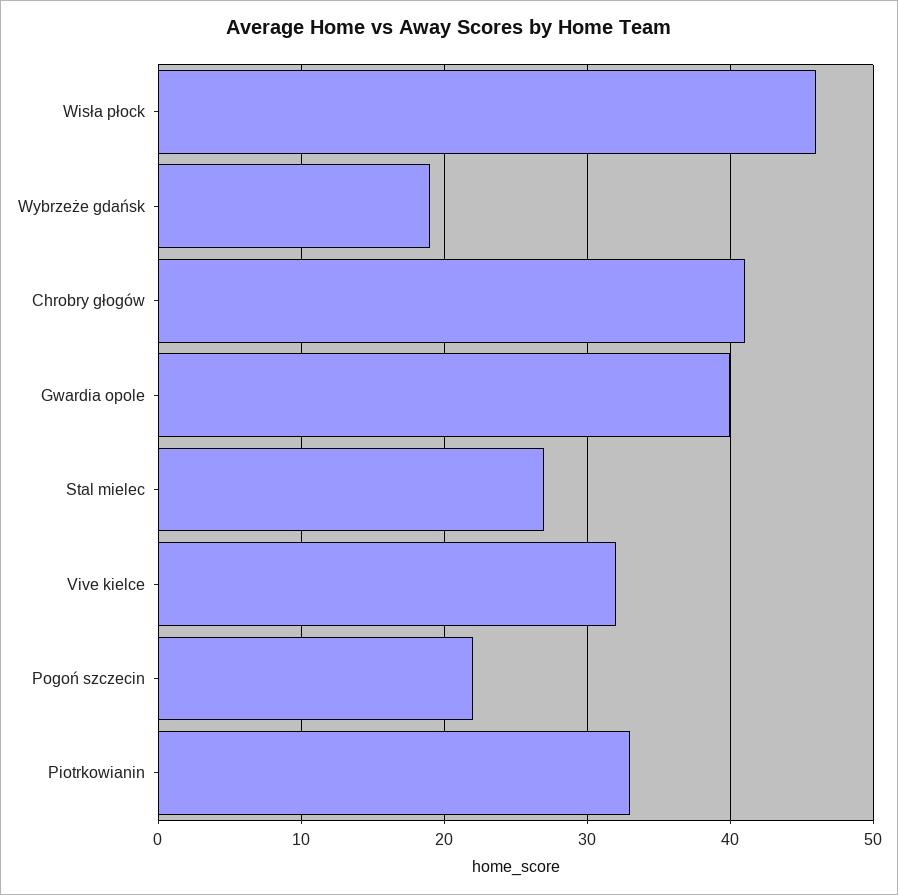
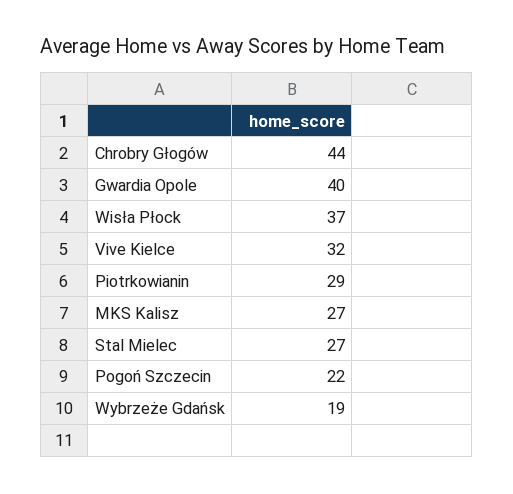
  {
-   "Wisła płock": 46,
+   "Wisła płock": 37,
    "Wybrzeże gdańsk": 19,
-   "Chrobry głogów": 41,
+   "Chrobry głogów": 44,
    "Gwardia opole": 40,
    "Stal mielec": 27,
    "Vive kielce": 32,
    "Pogoń szczecin": 22,
-   "Piotrkowianin": 33
+   "Piotrkowianin": 29,
+   "MKS Kalisz": 27
  }

